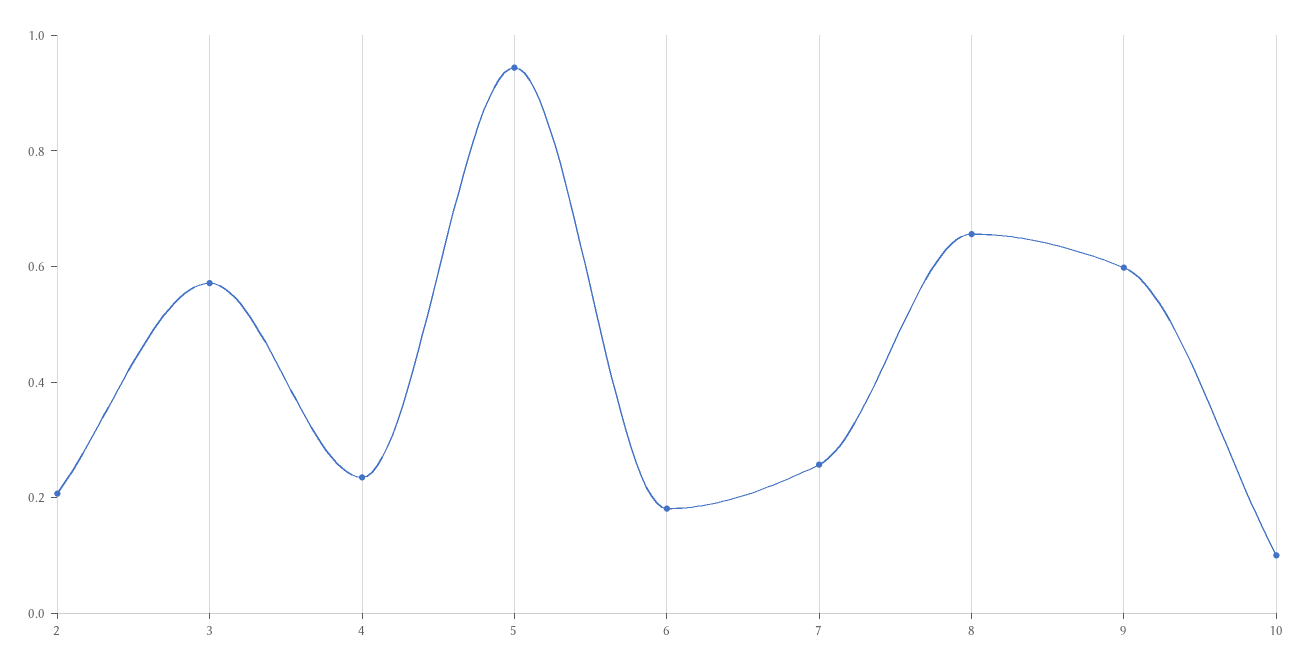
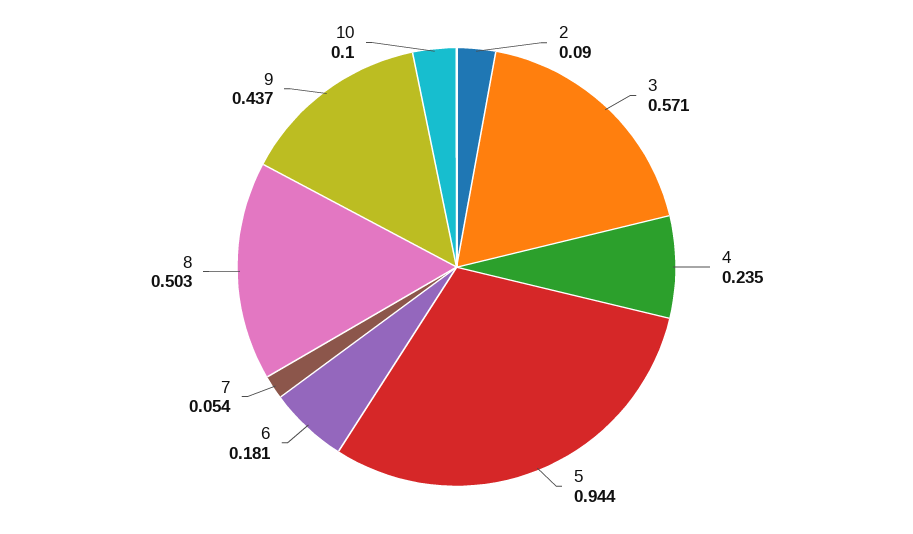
  {
-   "2": 0.2,
+   "2": 0.09,
    "3": 0.571,
    "4": 0.235,
    "5": 0.944,
    "6": 0.181,
-   "7": 0.25,
+   "7": 0.054,
-   "8": 0.65,
+   "8": 0.503,
-   "9": 0.6,
+   "9": 0.437,
    "10": 0.1
  }

